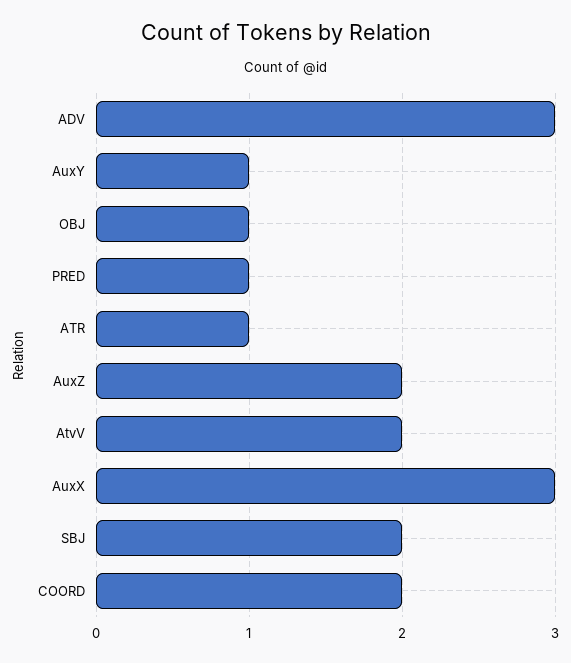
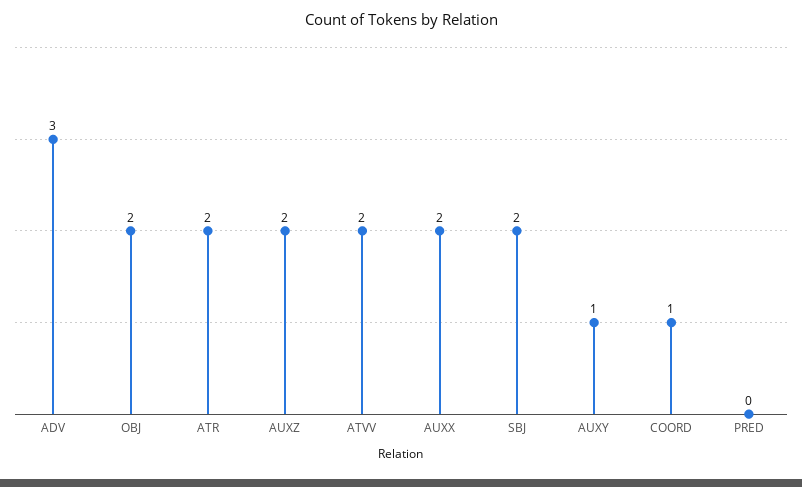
  {
    "ADV": 3,
    "AuxY": 1,
-   "OBJ": 1,
+   "OBJ": 2,
-   "PRED": 1,
+   "PRED": 0,
-   "ATR": 1,
+   "ATR": 2,
    "AuxZ": 2,
    "AtvV": 2,
-   "AuxX": 3,
+   "AuxX": 2,
    "SBJ": 2,
-   "COORD": 2
+   "COORD": 1
  }

